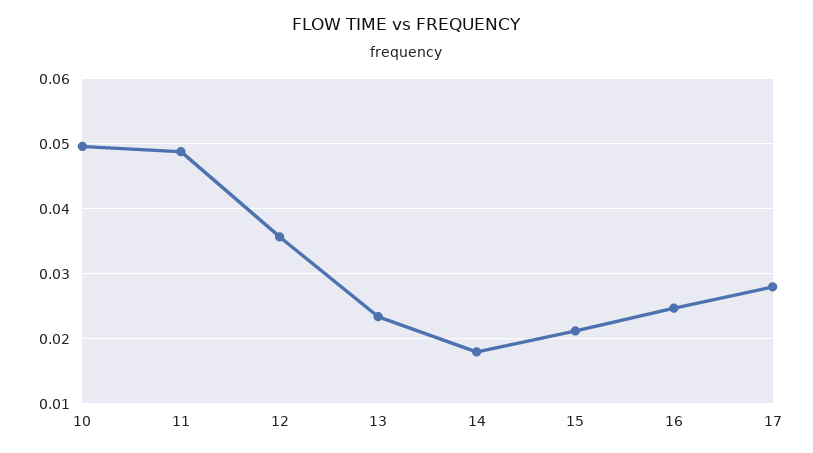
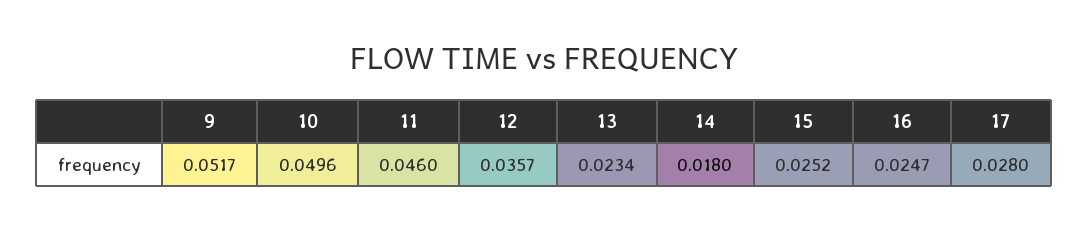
  {
    "10": 0.0496,
-   "11": 0.049,
+   "11": 0.046,
    "12": 0.0357,
    "13": 0.0234,
    "14": 0.018,
-   "15": 0.021,
+   "15": 0.0252,
    "16": 0.0247,
-   "17": 0.028
+   "17": 0.028,
+   "9": 0.0517
  }

